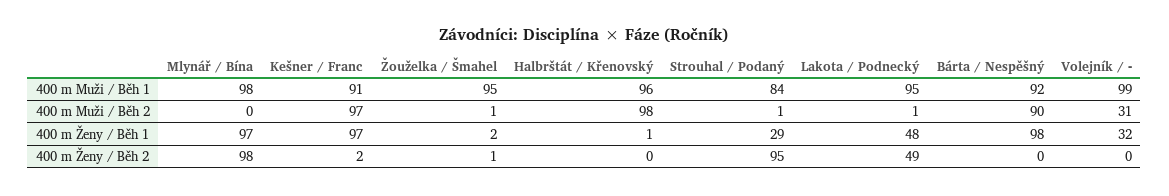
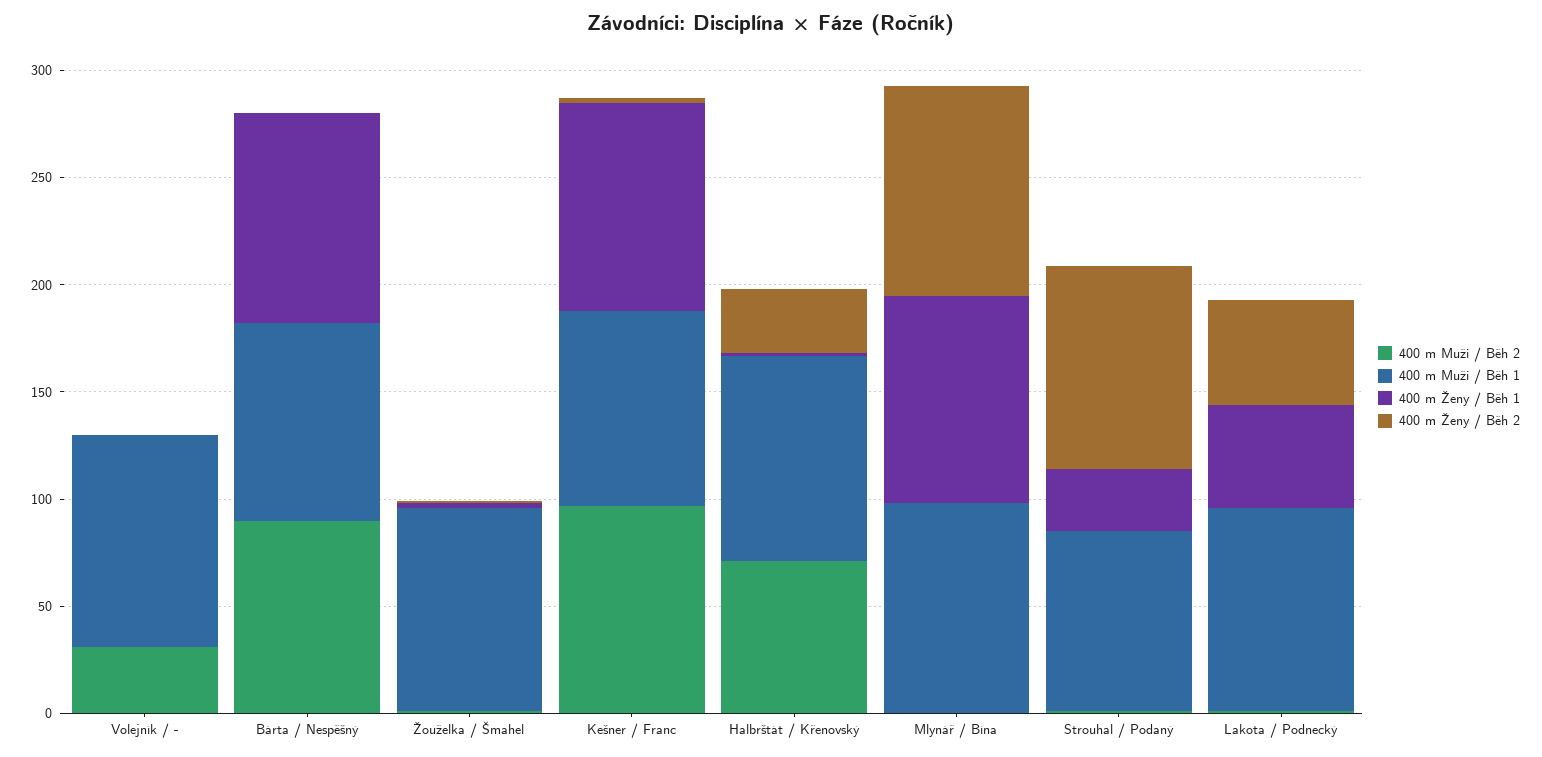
  {
    "400 m Muži / Běh 1": {
      "Mlynář / Bína": 98,
      "Kešner / Franc": 91,
      "Žouželka / Šmahel": 95,
      "Halbrštát / Křenovský": 96,
      "Strouhal / Podaný": 84,
      "Lakota / Podnecký": 95,
      "Bárta / Nespěšný": 92,
      "Volejník / -": 99
    },
    "400 m Muži / Běh 2": {
      "Mlynář / Bína": 0,
      "Kešner / Franc": 97,
      "Žouželka / Šmahel": 1,
-     "Halbrštát / Křenovský": 98,
+     "Halbrštát / Křenovský": 70,
      "Strouhal / Podaný": 1,
      "Lakota / Podnecký": 1,
      "Bárta / Nespěšný": 90,
      "Volejník / -": 31
    },
    "400 m Ženy / Běh 1": {
      "Mlynář / Bína": 97,
      "Kešner / Franc": 97,
      "Žouželka / Šmahel": 2,
      "Halbrštát / Křenovský": 1,
      "Strouhal / Podaný": 29,
      "Lakota / Podnecký": 48,
      "Bárta / Nespěšný": 98,
-     "Volejník / -": 32
+     "Volejník / -": 0
    },
    "400 m Ženy / Běh 2": {
      "Mlynář / Bína": 98,
      "Kešner / Franc": 2,
      "Žouželka / Šmahel": 1,
-     "Halbrštát / Křenovský": 0,
+     "Halbrštát / Křenovský": 30,
      "Strouhal / Podaný": 95,
      "Lakota / Podnecký": 49,
      "Bárta / Nespěšný": 0,
      "Volejník / -": 0
    }
  }

